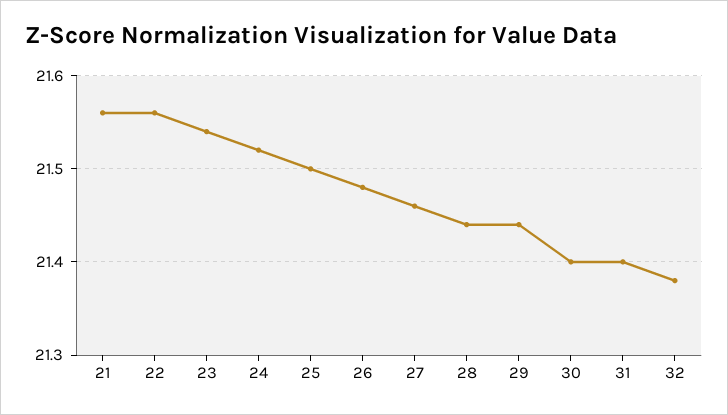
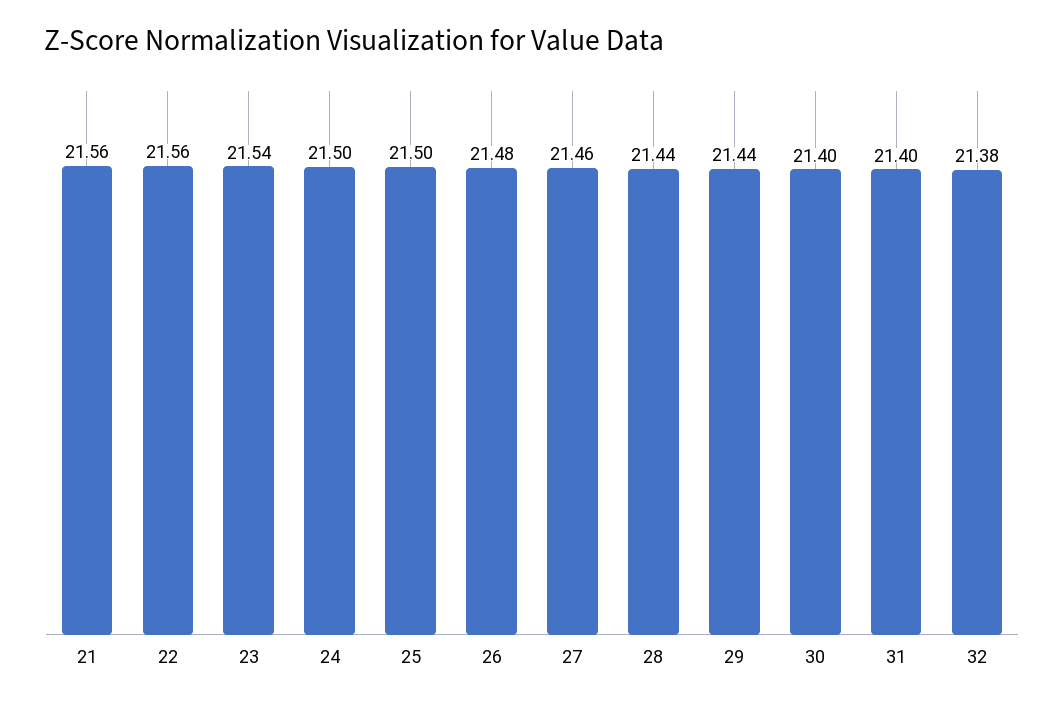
  {
    "21": 21.56,
    "22": 21.56,
    "23": 21.54,
-   "24": 21.52,
+   "24": 21.5,
    "25": 21.5,
    "26": 21.48,
    "27": 21.46,
    "28": 21.44,
    "29": 21.44,
    "30": 21.4,
    "31": 21.4,
    "32": 21.38
  }

